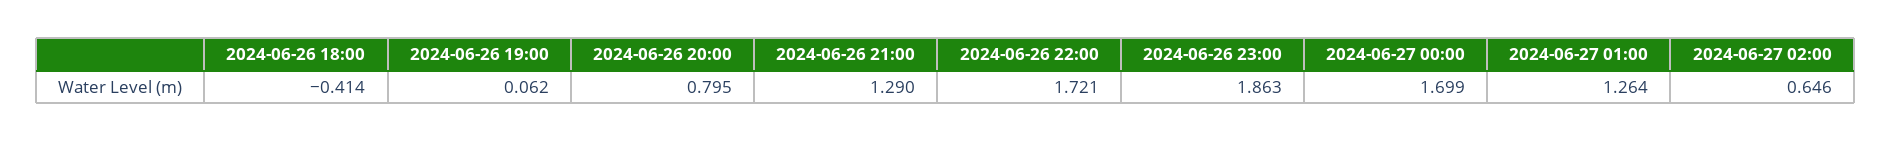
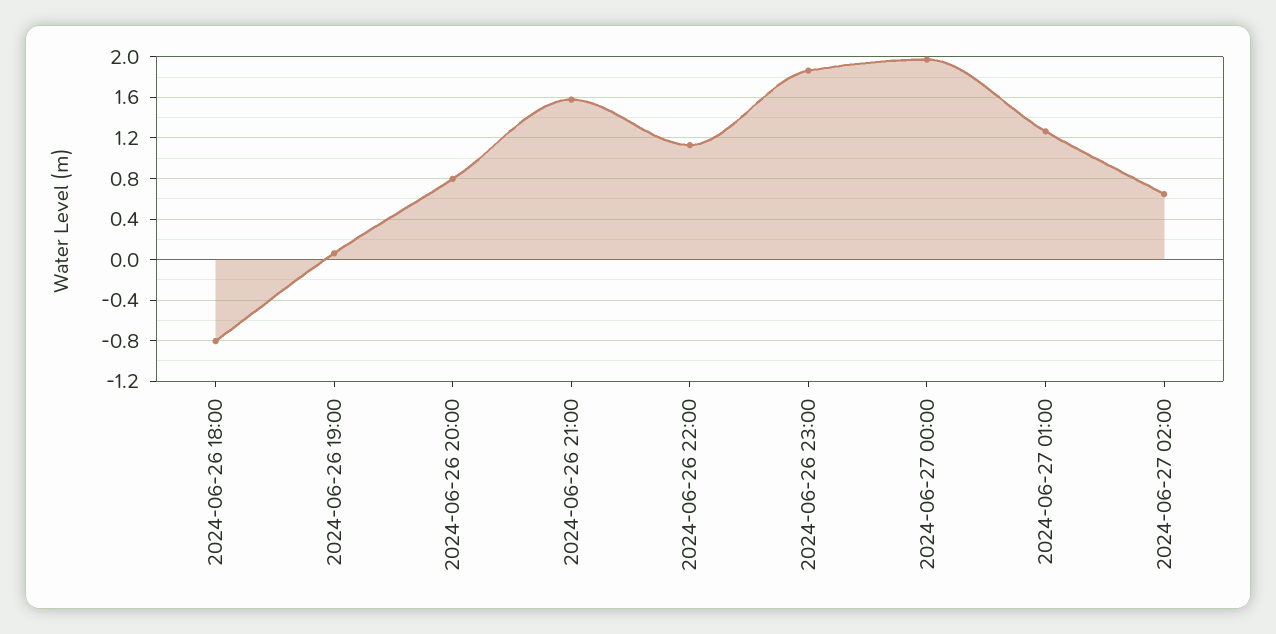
  {
-   "2024-06-26 18:00": -0.414,
+   "2024-06-26 18:00": -0.8,
    "2024-06-26 19:00": 0.062,
    "2024-06-26 20:00": 0.795,
-   "2024-06-26 21:00": 1.29,
+   "2024-06-26 21:00": 1.6,
-   "2024-06-26 22:00": 1.721,
+   "2024-06-26 22:00": 1.1,
    "2024-06-26 23:00": 1.863,
-   "2024-06-27 00:00": 1.699,
+   "2024-06-27 00:00": 2,
    "2024-06-27 01:00": 1.264,
    "2024-06-27 02:00": 0.646
  }

